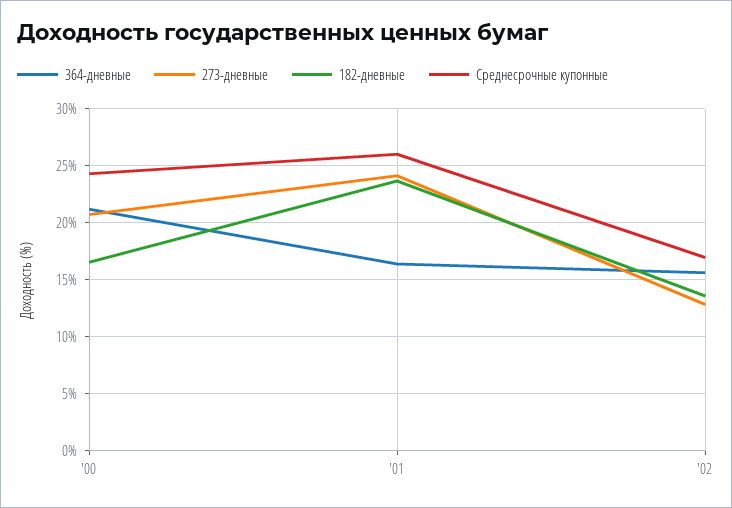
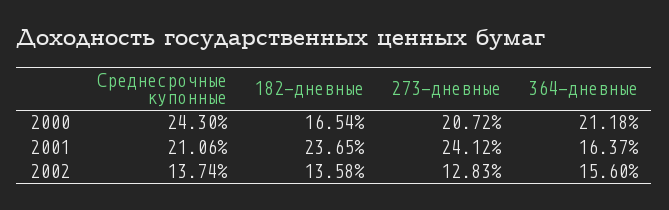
  {
    "364-дневные": {
      "'00": 21.18,
      "'01": 16.37,
      "'02": 15.6
    },
    "273-дневные": {
      "'00": 20.72,
      "'01": 24.12,
      "'02": 12.83
    },
    "182-дневные": {
      "'00": 16.54,
      "'01": 23.65,
      "'02": 13.58
    },
    "Среднесрочные купонные": {
      "'00": 24.3,
-     "'01": 26,
+     "'01": 21.06,
-     "'02": 17
+     "'02": 13.74
    }
  }

